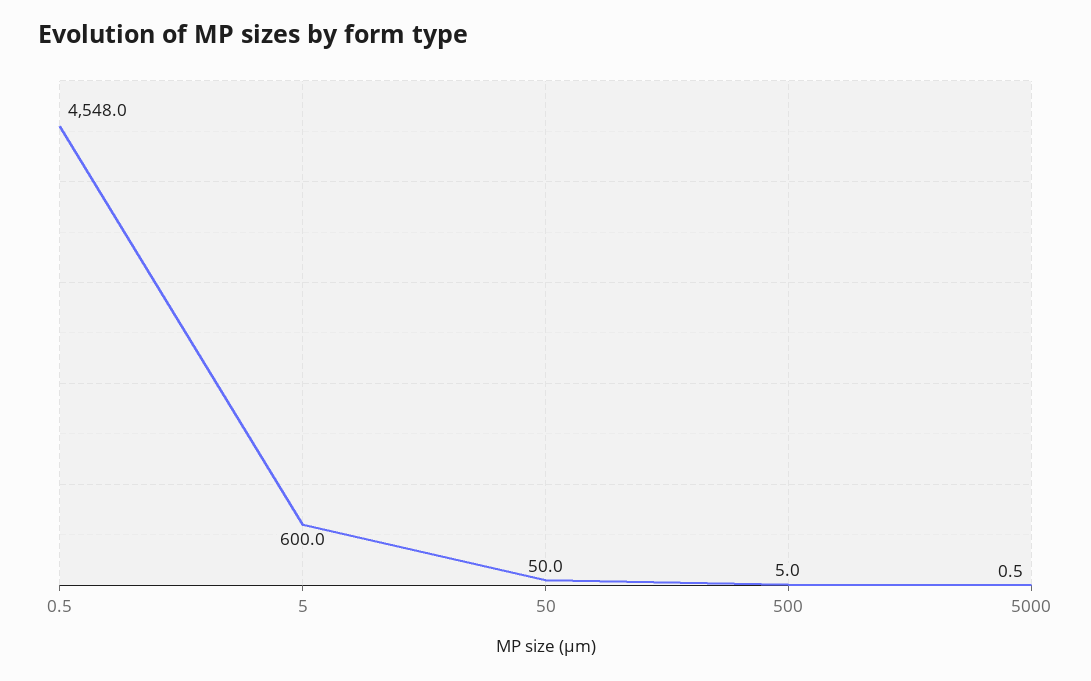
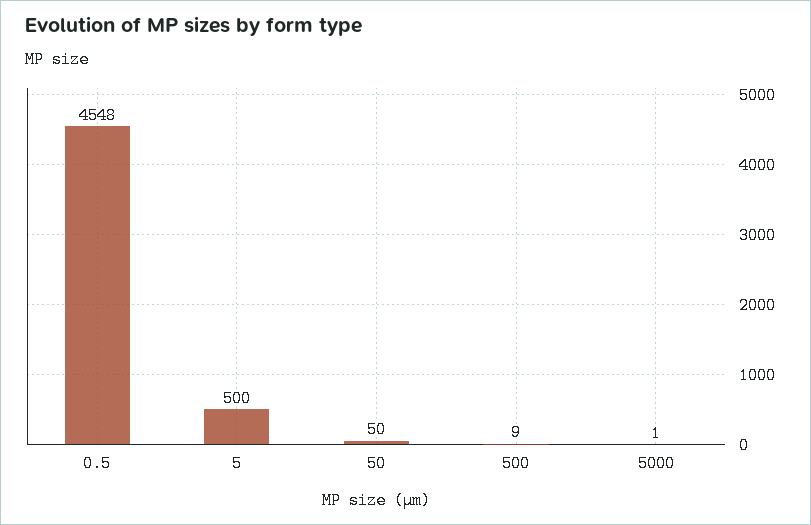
  {
    "0.5": 4548,
-   "5": 600,
+   "5": 500,
    "50": 50,
-   "500": 5,
+   "500": 9,
    "5000": 0.5
  }

